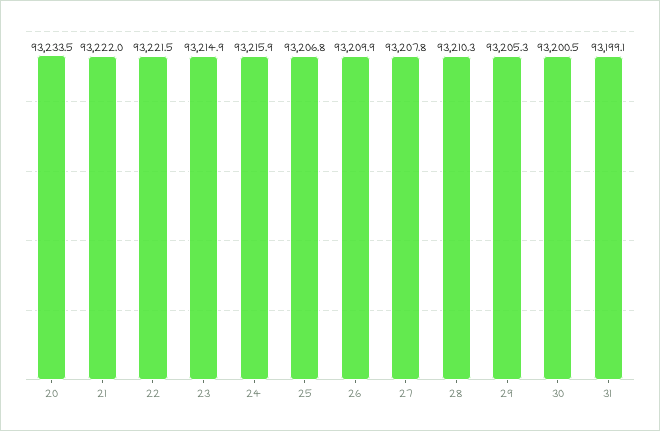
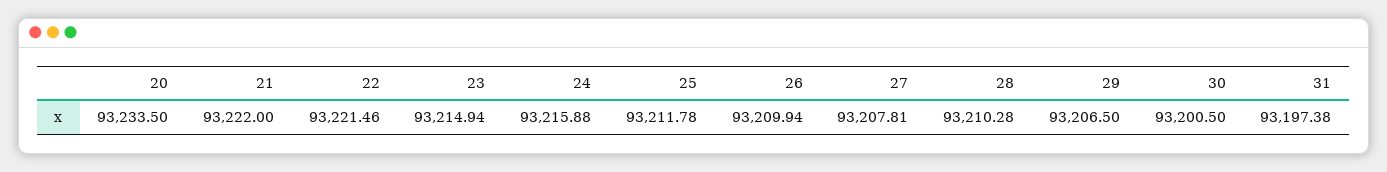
  {
    "20": 93233.5,
    "21": 93222,
    "22": 93221.46,
    "23": 93214.94,
    "24": 93215.88,
-   "25": 93206.8,
+   "25": 93211.78,
    "26": 93209.94,
    "27": 93207.81,
    "28": 93210.28,
-   "29": 93205.3,
+   "29": 93206.5,
    "30": 93200.5,
-   "31": 93199.1
+   "31": 93197.38
  }

